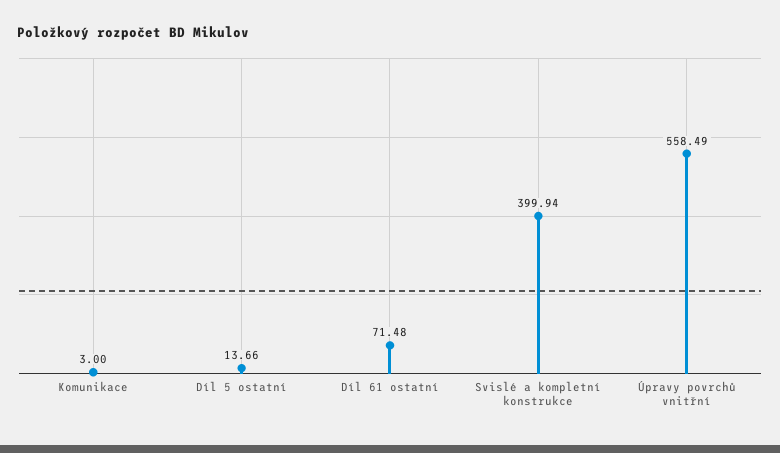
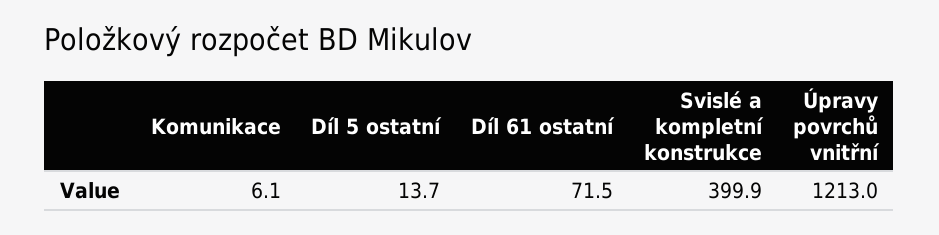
  {
-   "Komunikace": 3,
+   "Komunikace": 6.1,
    "Díl 5 ostatní": 13.66,
    "Díl 61 ostatní": 71.48,
    "Svislé a kompletní konstrukce": 399.94,
-   "Úpravy povrchů vnitřní": 558.49
+   "Úpravy povrchů vnitřní": 1213
  }

